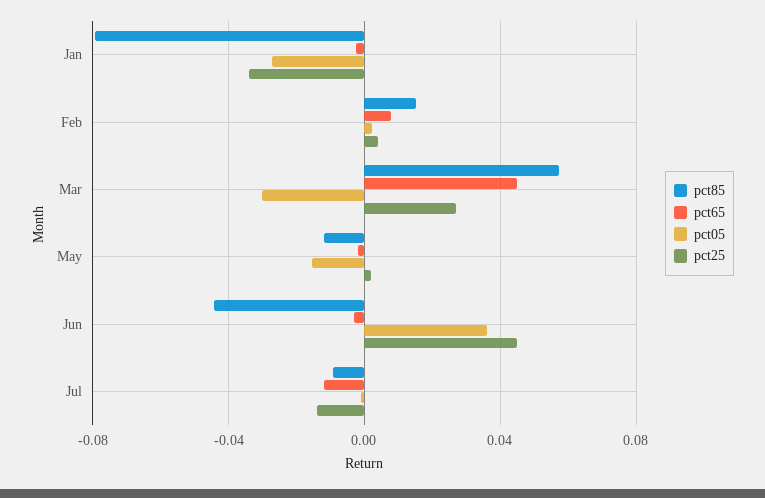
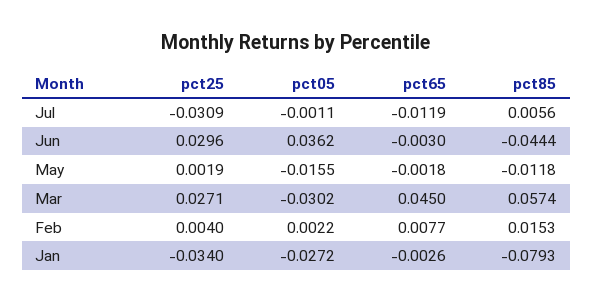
  {
    "pct85": {
      "Jan": -0.0793,
      "Feb": 0.0153,
      "Mar": 0.0574,
      "May": -0.0118,
      "Jun": -0.0444,
-     "Jul": -0.01
+     "Jul": 0.0056
    },
    "pct65": {
      "Jan": -0.0026,
      "Feb": 0.0077,
      "Mar": 0.045,
      "May": -0.0018,
      "Jun": -0.003,
      "Jul": -0.0119
    },
    "pct05": {
      "Jan": -0.0272,
      "Feb": 0.0022,
      "Mar": -0.0302,
      "May": -0.0155,
      "Jun": 0.0362,
      "Jul": -0.0011
    },
    "pct25": {
      "Jan": -0.034,
      "Feb": 0.004,
      "Mar": 0.0271,
      "May": 0.0019,
-     "Jun": 0.045,
+     "Jun": 0.0296,
-     "Jul": -0.015
+     "Jul": -0.0309
    }
  }

